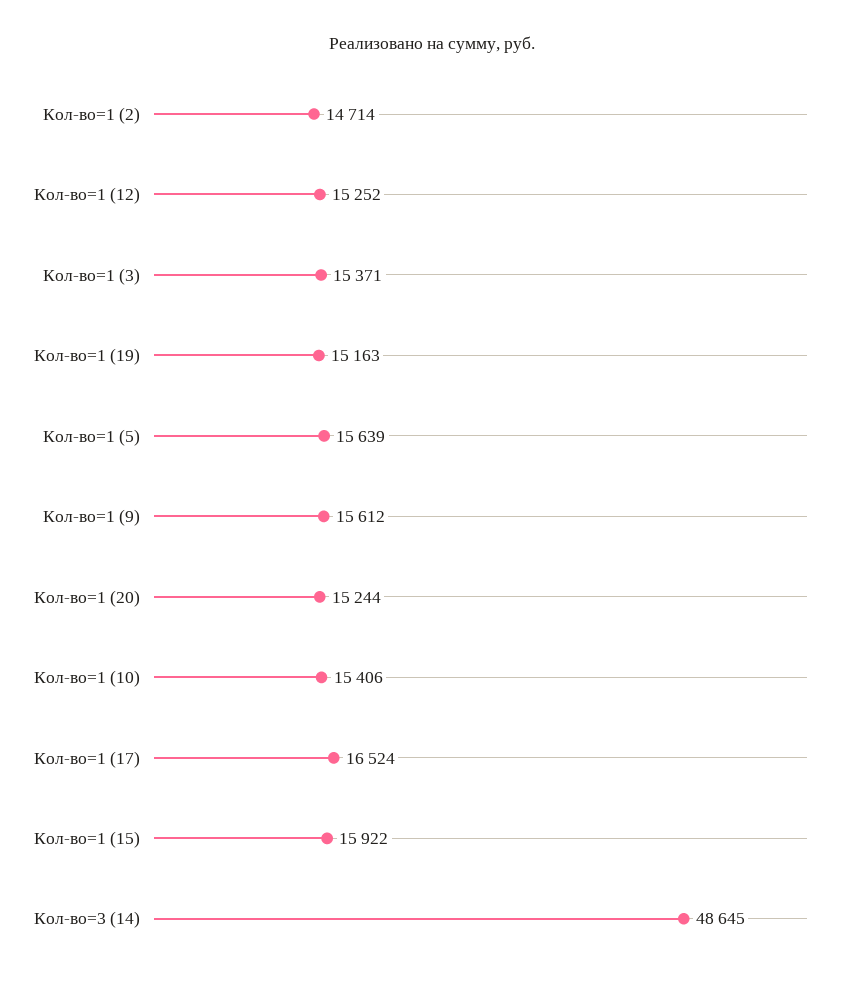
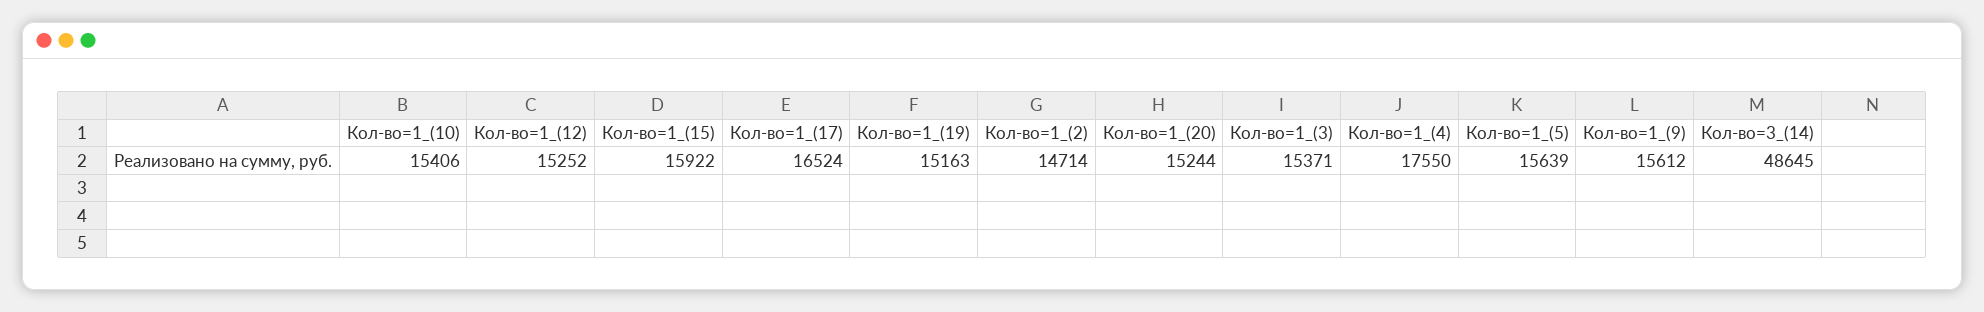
  {
    "Кол-во=1 (2)": 14714,
    "Кол-во=1 (12)": 15252,
    "Кол-во=1 (3)": 15371,
    "Кол-во=1 (19)": 15163,
    "Кол-во=1 (5)": 15639,
    "Кол-во=1 (9)": 15612,
    "Кол-во=1 (20)": 15244,
    "Кол-во=1 (10)": 15406,
    "Кол-во=1 (17)": 16524,
    "Кол-во=1 (15)": 15922,
-   "Кол-во=3 (14)": 48645
+   "Кол-во=3 (14)": 48645,
+   "Кол-во=1_(4)": 17550
  }

